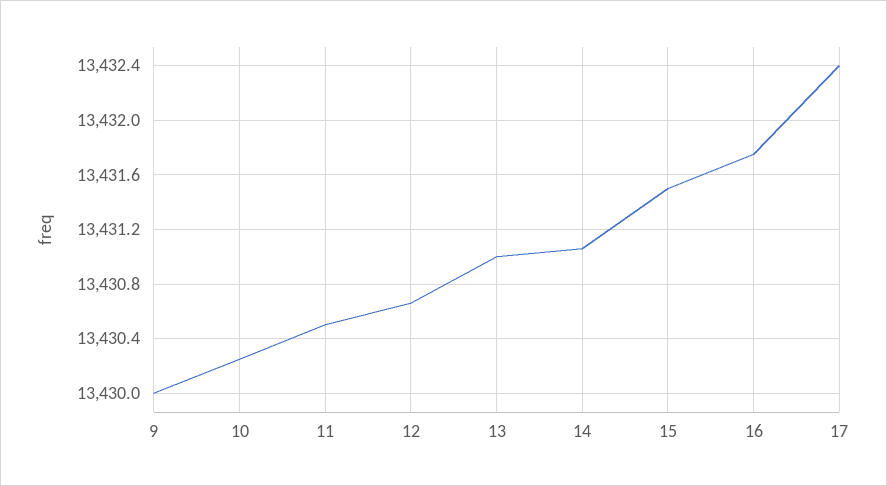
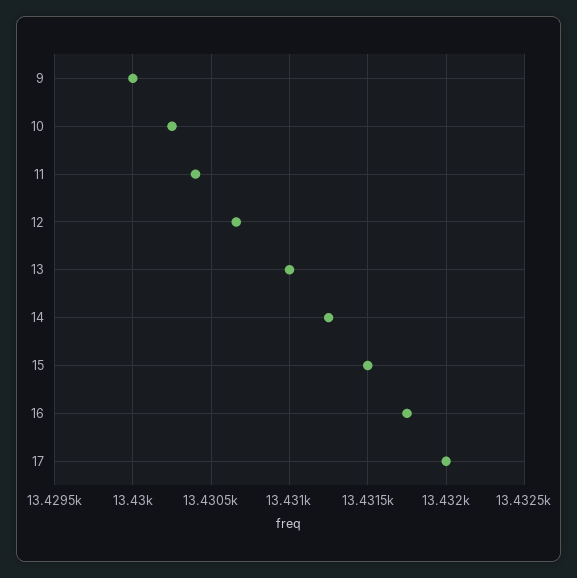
  {
    "9": 13430,
    "10": 13430.25,
-   "11": 13430.5,
+   "11": 13430.4,
    "12": 13430.65,
    "13": 13431,
-   "14": 13431.05,
+   "14": 13431.25,
    "15": 13431.5,
    "16": 13431.75,
-   "17": 13432.4
+   "17": 13432
  }

